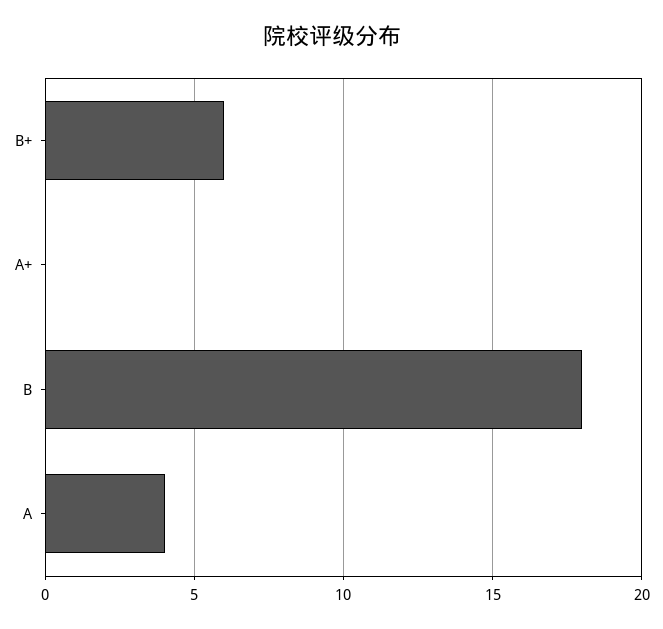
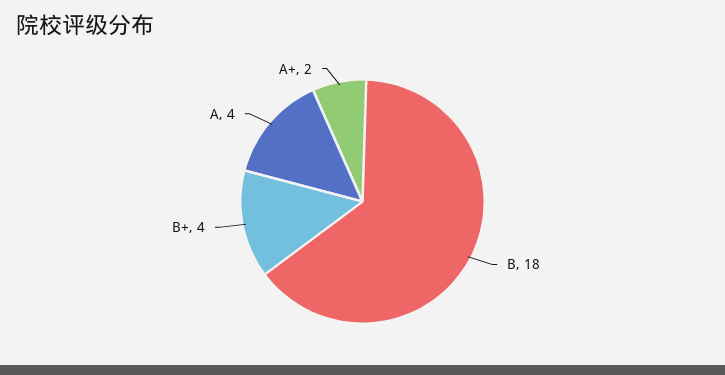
  {
-   "B+": 6,
+   "B+": 4,
-   "A+": 0,
+   "A+": 2,
    "B": 18,
    "A": 4
  }

